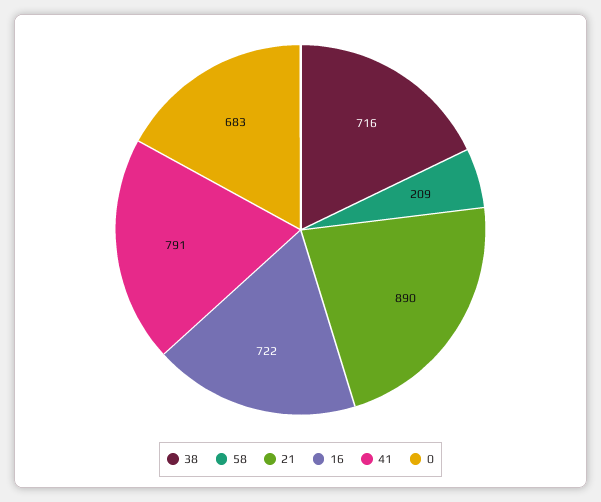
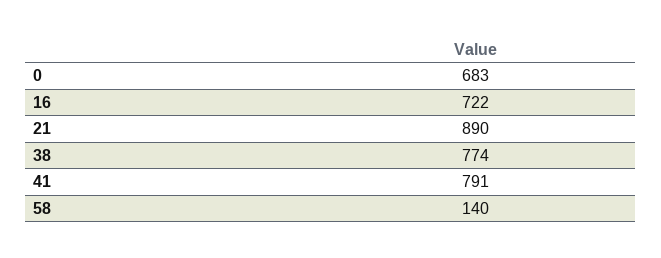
  {
-   "38": 716,
+   "38": 774,
-   "58": 209,
+   "58": 140,
    "21": 890,
    "16": 722,
    "41": 791,
    "0": 683
  }

